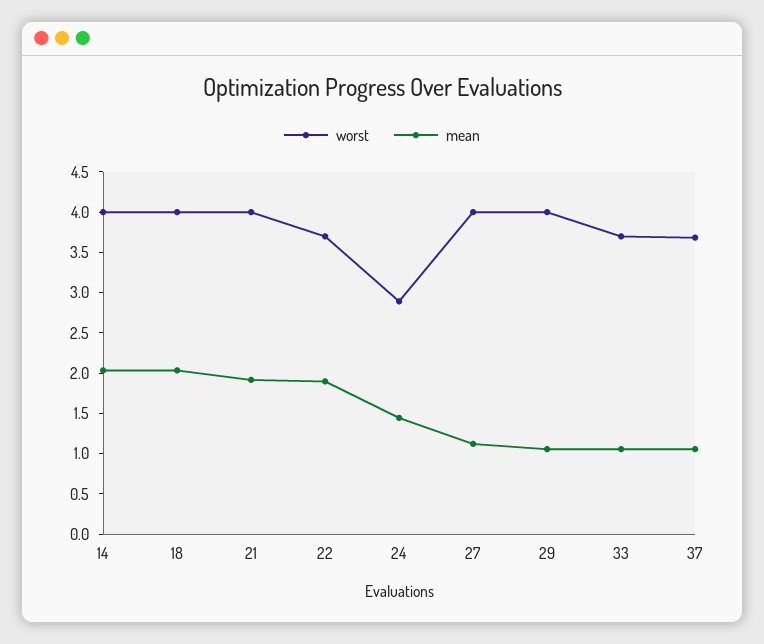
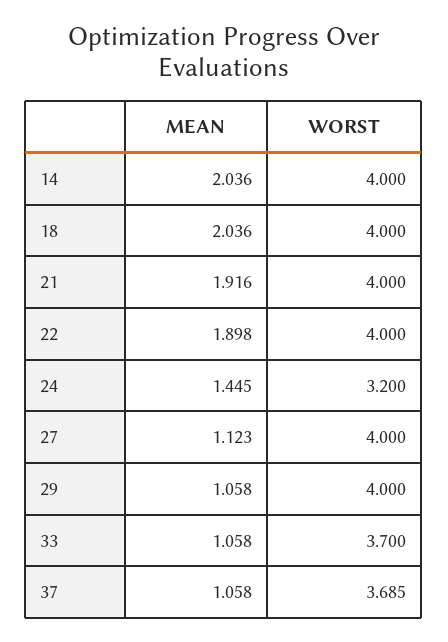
  {
    "worst": {
      "14": 4,
      "18": 4,
      "21": 4,
-     "22": 3.7,
+     "22": 4,
-     "24": 2.9,
+     "24": 3.2,
      "27": 4,
      "29": 4,
      "33": 3.7,
      "37": 3.685
    },
    "mean": {
      "14": 2.036,
      "18": 2.036,
      "21": 1.916,
      "22": 1.898,
      "24": 1.445,
      "27": 1.123,
      "29": 1.058,
      "33": 1.058,
      "37": 1.058
    }
  }

